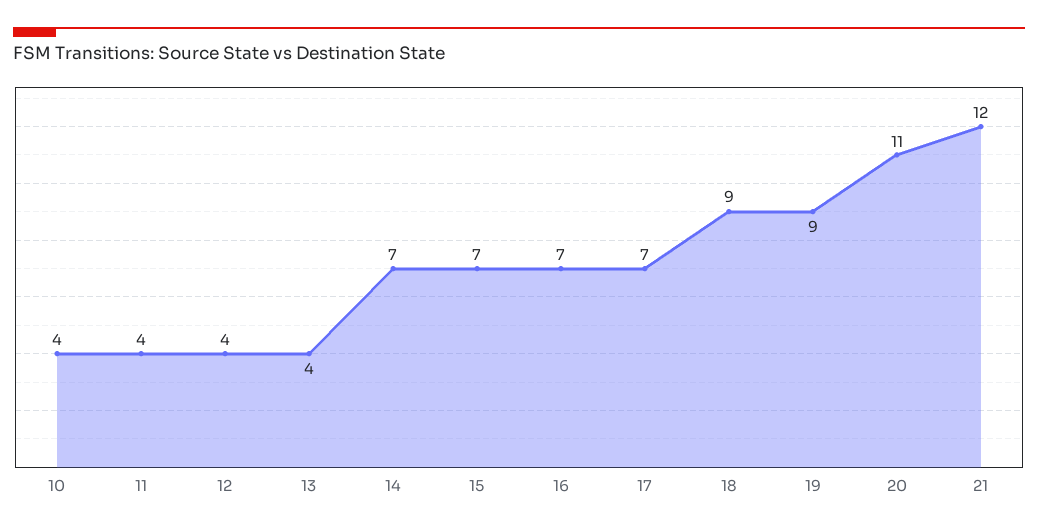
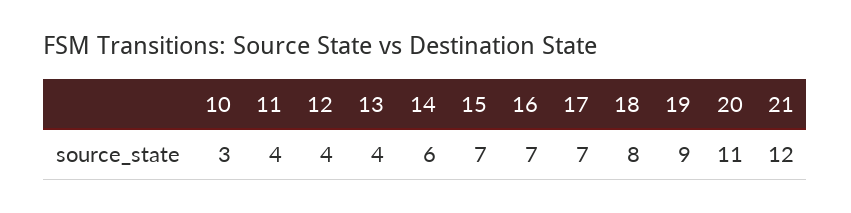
  {
-   "10": 4,
+   "10": 3,
    "11": 4,
    "12": 4,
    "13": 4,
-   "14": 7,
+   "14": 6,
    "15": 7,
    "16": 7,
    "17": 7,
-   "18": 9,
+   "18": 8,
    "19": 9,
    "20": 11,
    "21": 12
  }

